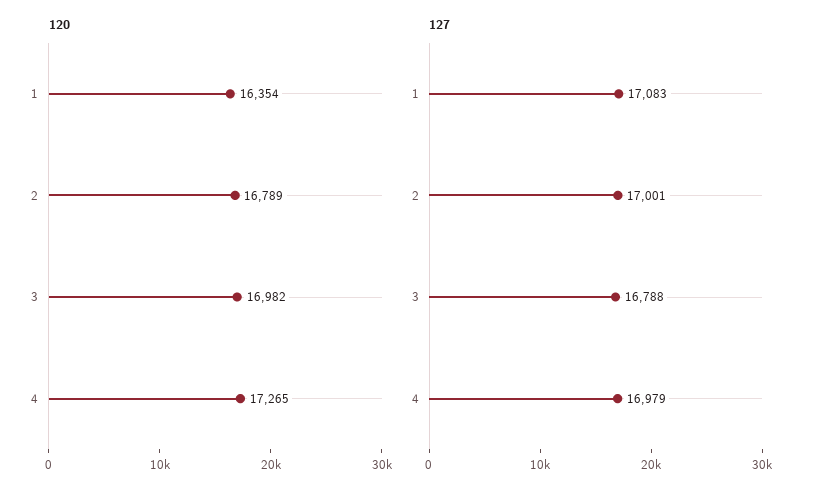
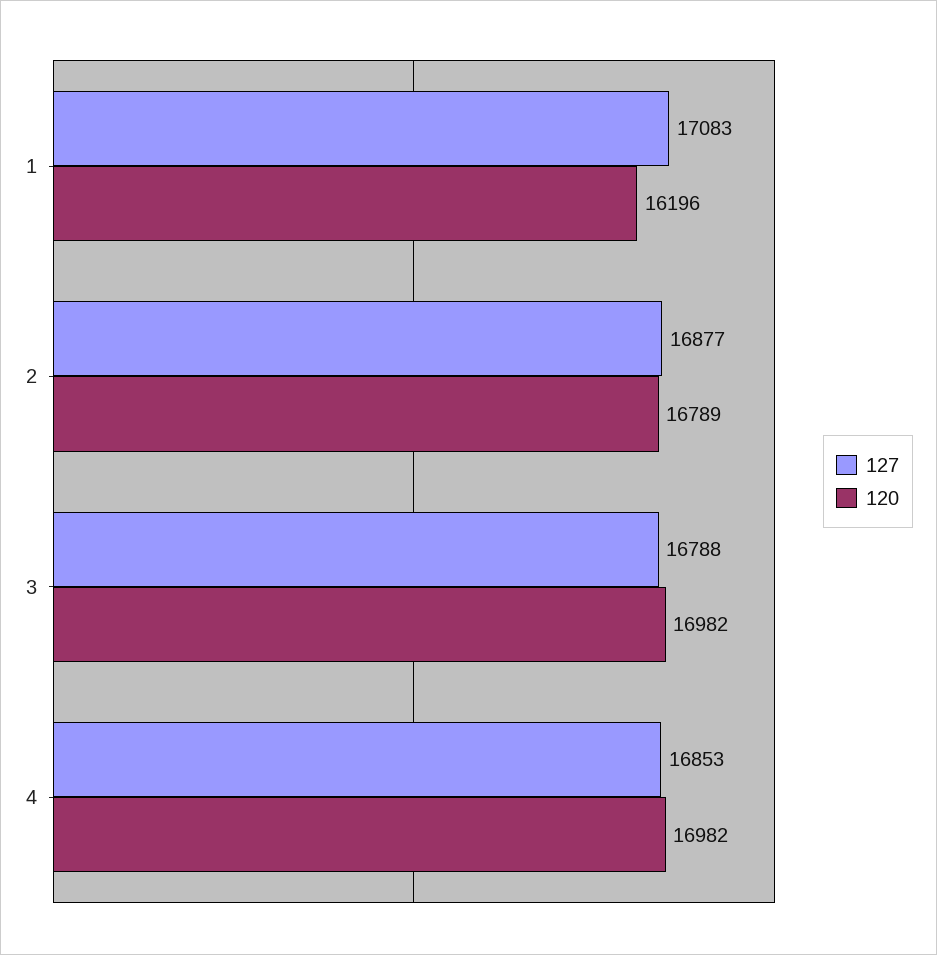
  {
    "120": {
-     "1": 16354,
+     "1": 16196,
      "2": 16789,
      "3": 16982,
-     "4": 17265
+     "4": 16982
    },
    "127": {
      "1": 17083,
-     "2": 17001,
+     "2": 16877,
      "3": 16788,
-     "4": 16979
+     "4": 16853
    }
  }

